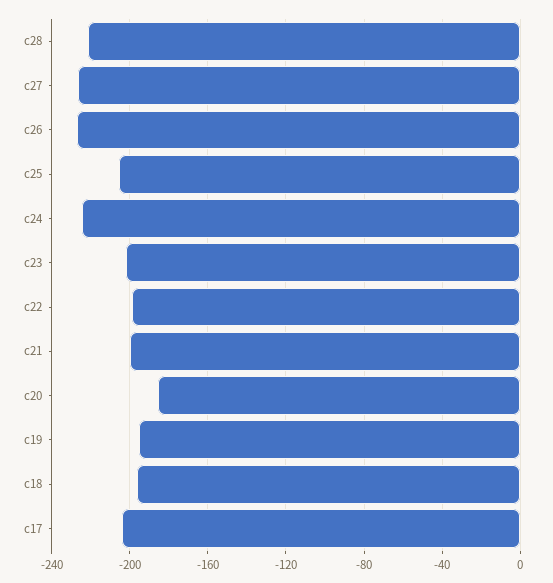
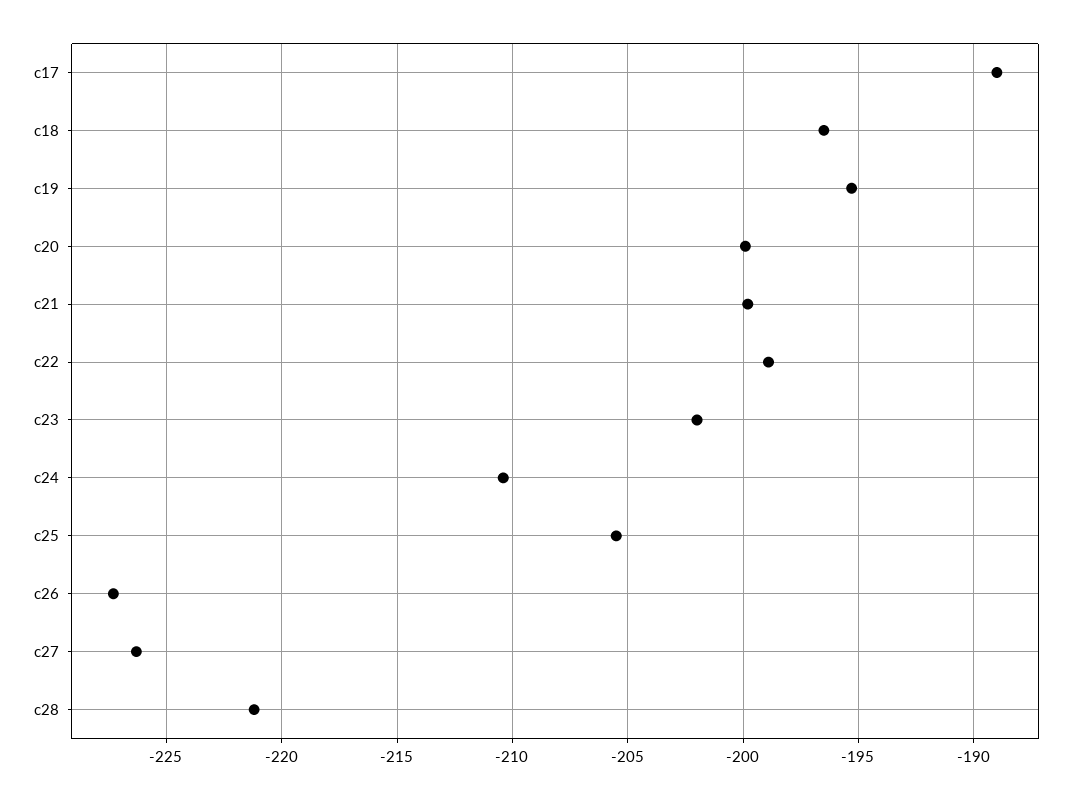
  {
    "c28": -221,
    "c27": -226.5,
    "c26": -227.5,
    "c25": -205.5,
-   "c24": -225,
+   "c24": -210.5,
    "c23": -202,
    "c22": -199,
    "c21": -200,
-   "c20": -185,
+   "c20": -200,
    "c19": -195.5,
    "c18": -196.5,
-   "c17": -205
+   "c17": -189
  }

